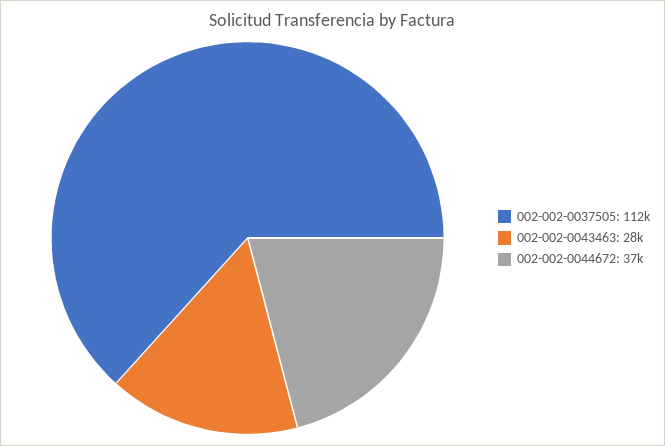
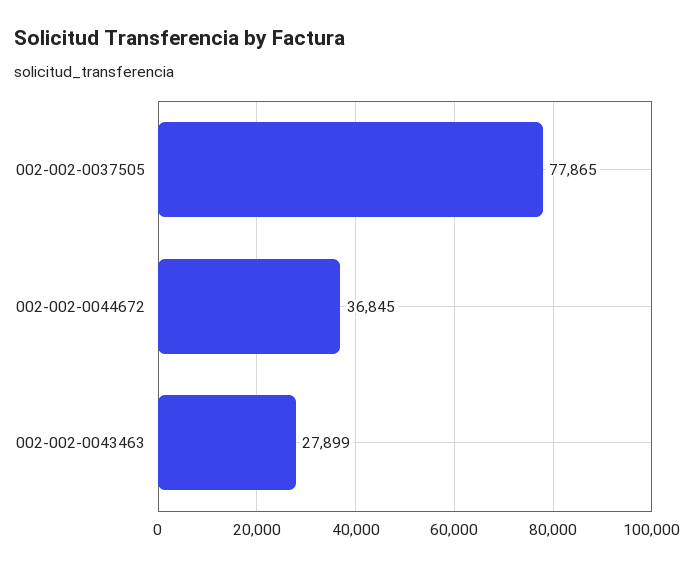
  {
-   "002-002-0037505": 112000,
+   "002-002-0037505": 77865,
    "002-002-0043463": 27899,
    "002-002-0044672": 36845
  }

